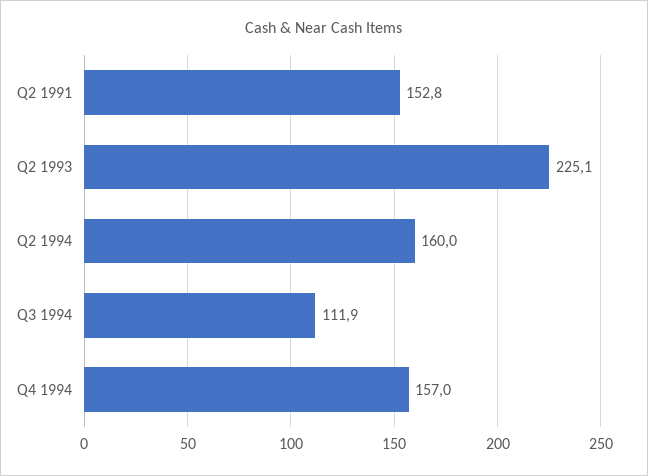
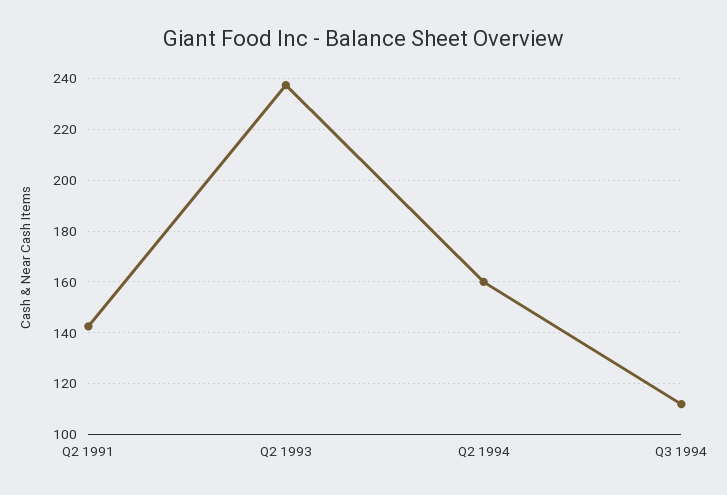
  {
-   "Q2 1991": 152.8,
+   "Q2 1991": 142.5,
-   "Q2 1993": 225.1,
+   "Q2 1993": 237.5,
    "Q2 1994": 160,
-   "Q3 1994": 111.9,
+   "Q3 1994": 111.9
-   "Q4 1994": 157
  }

